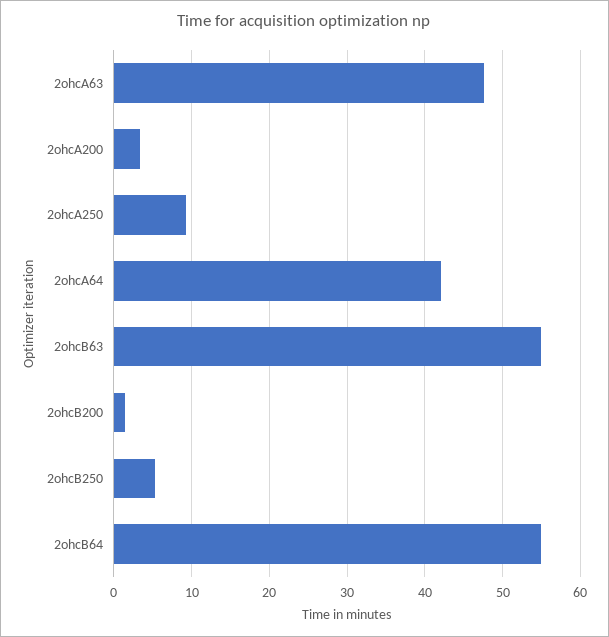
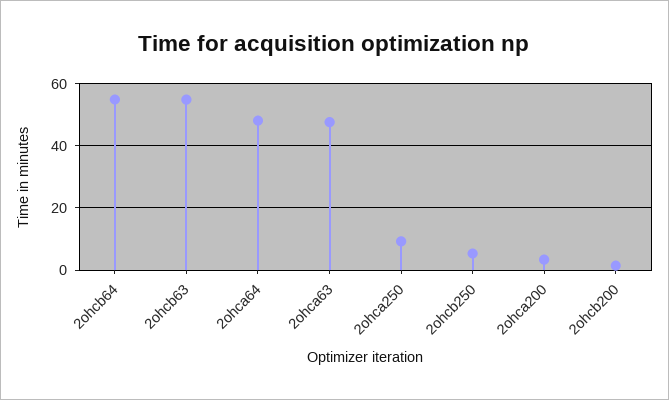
  {
    "2ohcA63": 48,
    "2ohcA200": 3,
    "2ohcA250": 9,
-   "2ohcA64": 42,
+   "2ohcA64": 48,
    "2ohcB63": 55,
    "2ohcB200": 1,
    "2ohcB250": 5,
    "2ohcB64": 55
  }

